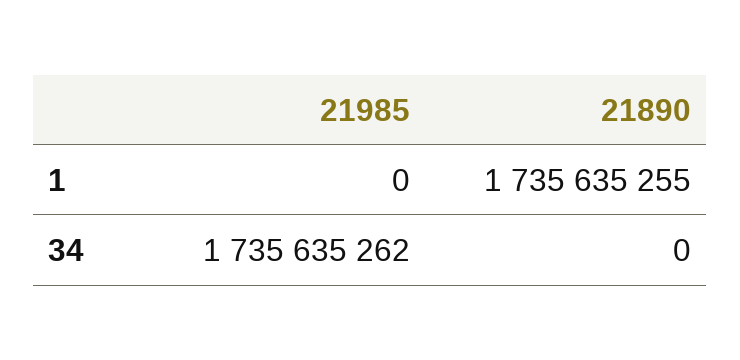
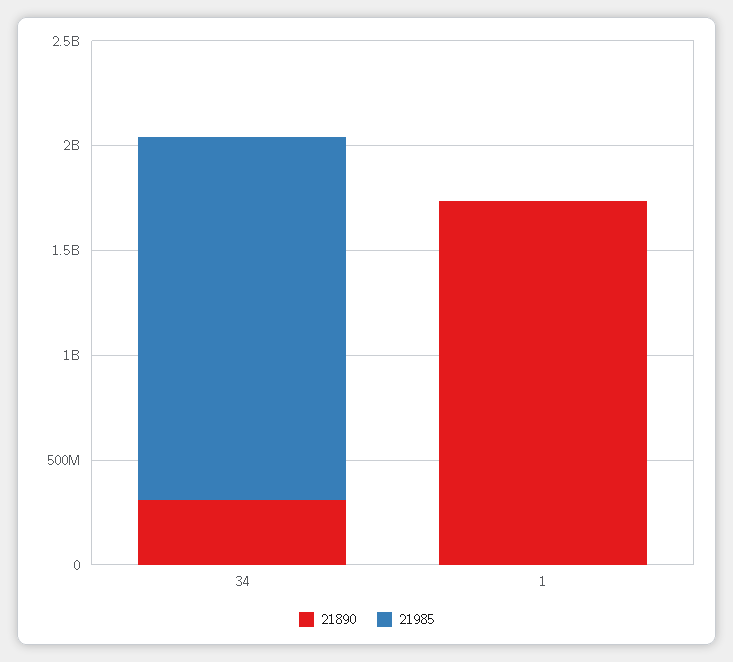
  {
    "21985": {
      "1": 0,
      "34": 1735635262
    },
    "21890": {
      "1": 1735635255,
-     "34": 0
+     "34": 300000000
    }
  }

